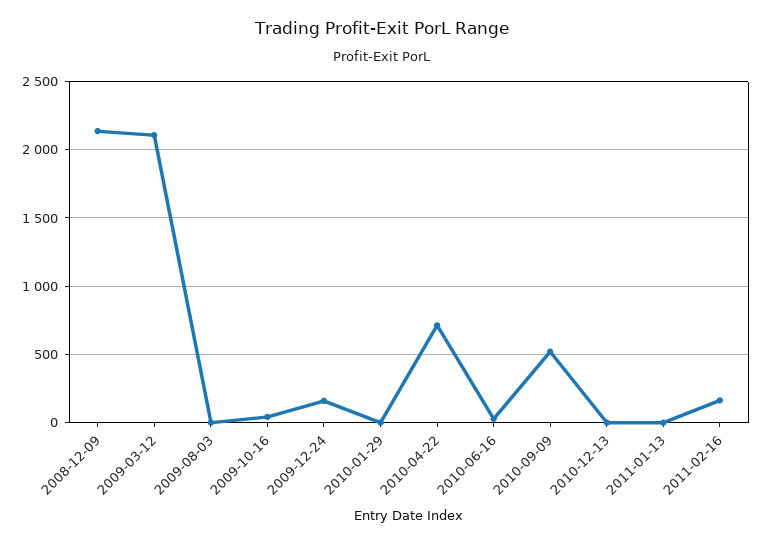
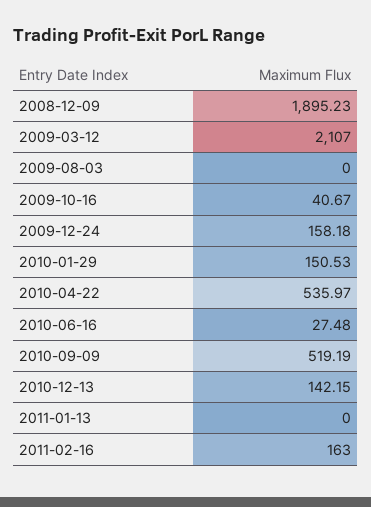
  {
-   "2008-12-09": 2150,
+   "2008-12-09": 1895.23,
    "2009-03-12": 2107,
    "2009-08-03": 0,
    "2009-10-16": 40.67,
    "2009-12-24": 158.18,
-   "2010-01-29": 0,
+   "2010-01-29": 150.53,
-   "2010-04-22": 700,
+   "2010-04-22": 535.97,
    "2010-06-16": 27.48,
    "2010-09-09": 519.19,
-   "2010-12-13": 0,
+   "2010-12-13": 142.15,
    "2011-01-13": 0,
    "2011-02-16": 163
  }

